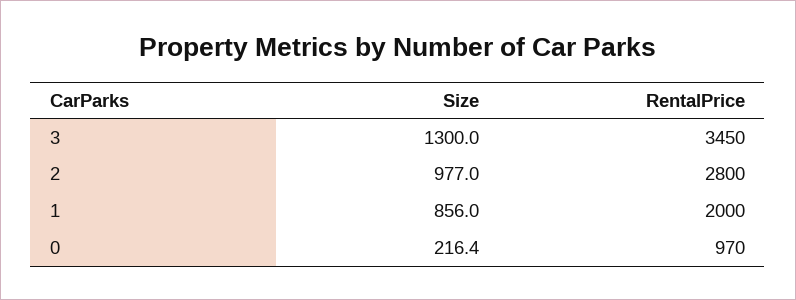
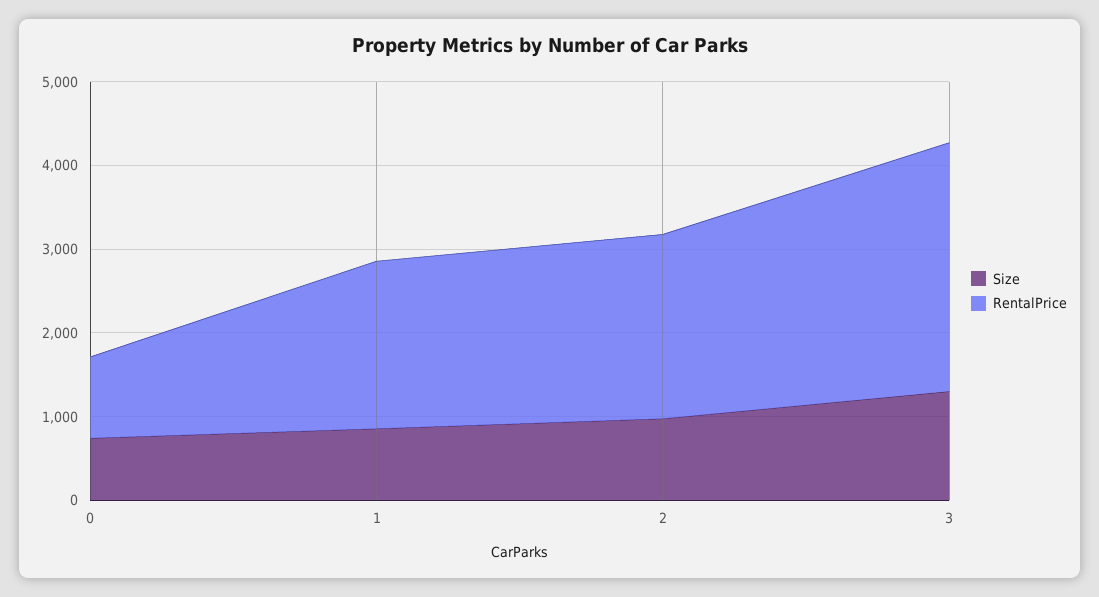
  {
    "Size": {
      "3": 1300,
      "2": 977,
      "1": 856,
-     "0": 216.4
+     "0": 800
    },
    "RentalPrice": {
-     "3": 3450,
+     "3": 3000,
-     "2": 2800,
+     "2": 2200,
      "1": 2000,
      "0": 970
    }
  }

